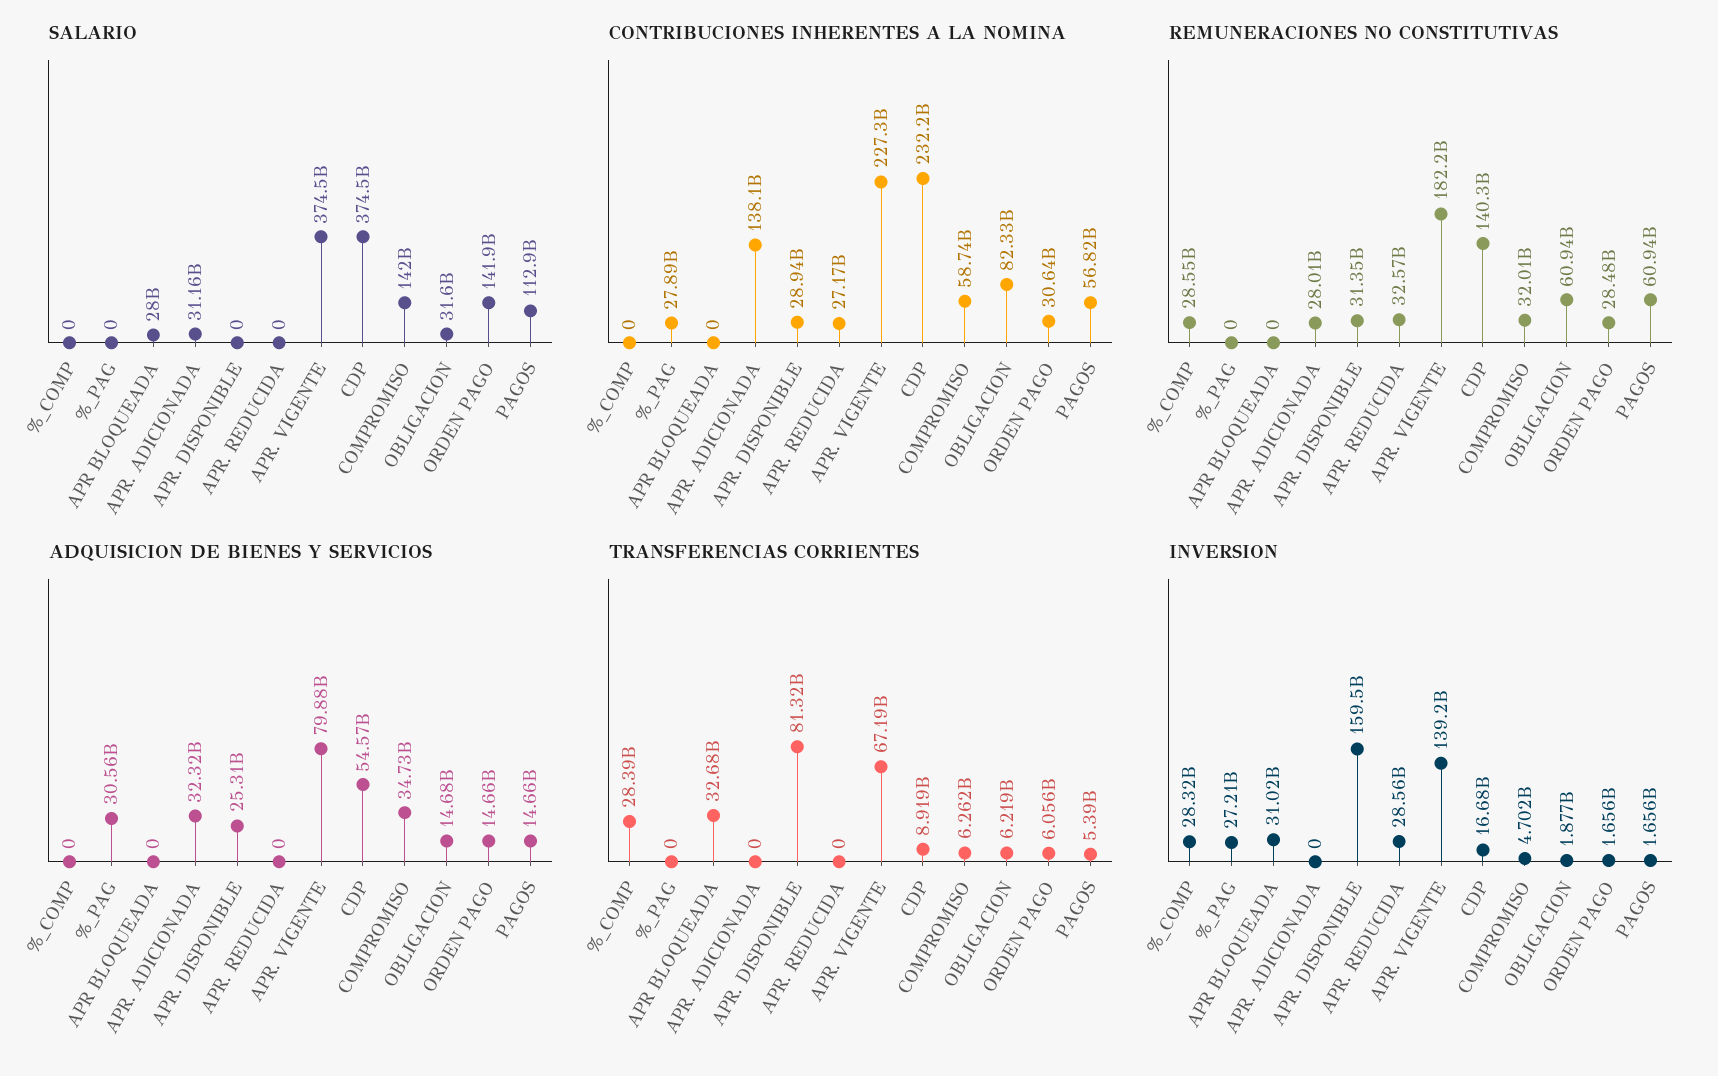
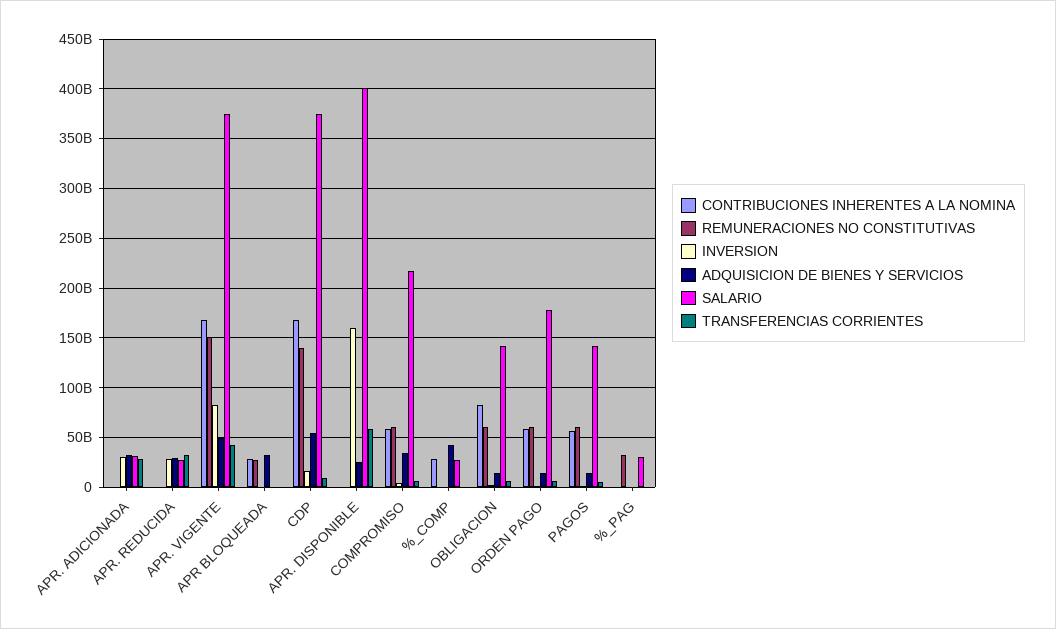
  {
    "SALARIO": {
-     "%_COMP": 0,
+     "%_COMP": 30000000000,
-     "%_PAG": 0,
+     "%_PAG": 30000000000,
-     "APR BLOQUEADA": 28000000000,
+     "APR BLOQUEADA": 0,
      "APR. ADICIONADA": 31160000000,
-     "APR. DISPONIBLE": 0,
+     "APR. DISPONIBLE": 400000000000,
-     "APR. REDUCIDA": 0,
+     "APR. REDUCIDA": 30000000000,
      "APR. VIGENTE": 374500000000,
      "CDP": 374500000000,
-     "COMPROMISO": 142000000000,
+     "COMPROMISO": 220000000000,
-     "OBLIGACION": 31600000000,
+     "OBLIGACION": 140000000000,
-     "ORDEN PAGO": 141900000000,
+     "ORDEN PAGO": 180000000000,
-     "PAGOS": 112900000000
+     "PAGOS": 140000000000
    },
    "CONTRIBUCIONES INHERENTES A LA NOMINA": {
-     "%_COMP": 0,
+     "%_COMP": 30000000000,
-     "%_PAG": 27890000000,
+     "%_PAG": 0,
-     "APR BLOQUEADA": 0,
+     "APR BLOQUEADA": 30000000000,
-     "APR. ADICIONADA": 138100000000,
+     "APR. ADICIONADA": 0,
-     "APR. DISPONIBLE": 28940000000,
+     "APR. DISPONIBLE": 0,
-     "APR. REDUCIDA": 27170000000,
+     "APR. REDUCIDA": 0,
-     "APR. VIGENTE": 227300000000,
+     "APR. VIGENTE": 170000000000,
-     "CDP": 232200000000,
+     "CDP": 170000000000,
      "COMPROMISO": 58740000000,
      "OBLIGACION": 82330000000,
-     "ORDEN PAGO": 30640000000,
+     "ORDEN PAGO": 60000000000,
      "PAGOS": 56820000000
    },
    "REMUNERACIONES NO CONSTITUTIVAS": {
-     "%_COMP": 28550000000,
+     "%_COMP": 0,
-     "%_PAG": 0,
+     "%_PAG": 30000000000,
-     "APR BLOQUEADA": 0,
+     "APR BLOQUEADA": 30000000000,
-     "APR. ADICIONADA": 28010000000,
+     "APR. ADICIONADA": 0,
-     "APR. DISPONIBLE": 31350000000,
+     "APR. DISPONIBLE": 0,
-     "APR. REDUCIDA": 32570000000,
+     "APR. REDUCIDA": 0,
-     "APR. VIGENTE": 182200000000,
+     "APR. VIGENTE": 150000000000,
      "CDP": 140300000000,
-     "COMPROMISO": 32010000000,
+     "COMPROMISO": 60000000000,
      "OBLIGACION": 60940000000,
-     "ORDEN PAGO": 28480000000,
+     "ORDEN PAGO": 60000000000,
      "PAGOS": 60940000000
    },
    "ADQUISICION DE BIENES Y SERVICIOS": {
-     "%_COMP": 0,
+     "%_COMP": 40000000000,
-     "%_PAG": 30560000000,
+     "%_PAG": 0,
-     "APR BLOQUEADA": 0,
+     "APR BLOQUEADA": 30000000000,
      "APR. ADICIONADA": 32320000000,
      "APR. DISPONIBLE": 25310000000,
-     "APR. REDUCIDA": 0,
+     "APR. REDUCIDA": 30000000000,
-     "APR. VIGENTE": 79880000000,
+     "APR. VIGENTE": 50000000000,
      "CDP": 54570000000,
      "COMPROMISO": 34730000000,
      "OBLIGACION": 14680000000,
      "ORDEN PAGO": 14660000000,
      "PAGOS": 14660000000
    },
    "TRANSFERENCIAS CORRIENTES": {
-     "%_COMP": 28390000000,
+     "%_COMP": 0,
      "%_PAG": 0,
-     "APR BLOQUEADA": 32680000000,
+     "APR BLOQUEADA": 0,
-     "APR. ADICIONADA": 0,
+     "APR. ADICIONADA": 30000000000,
-     "APR. DISPONIBLE": 81320000000,
+     "APR. DISPONIBLE": 60000000000,
-     "APR. REDUCIDA": 0,
+     "APR. REDUCIDA": 30000000000,
-     "APR. VIGENTE": 67190000000,
+     "APR. VIGENTE": 40000000000,
      "CDP": 8919000000,
      "COMPROMISO": 6262000000,
      "OBLIGACION": 6219000000,
      "ORDEN PAGO": 6056000000,
      "PAGOS": 5390000000
    },
    "INVERSION": {
-     "%_COMP": 28320000000,
+     "%_COMP": 0,
-     "%_PAG": 27210000000,
+     "%_PAG": 0,
-     "APR BLOQUEADA": 31020000000,
+     "APR BLOQUEADA": 0,
-     "APR. ADICIONADA": 0,
+     "APR. ADICIONADA": 30000000000,
      "APR. DISPONIBLE": 159500000000,
      "APR. REDUCIDA": 28560000000,
-     "APR. VIGENTE": 139200000000,
+     "APR. VIGENTE": 80000000000,
      "CDP": 16680000000,
      "COMPROMISO": 4702000000,
      "OBLIGACION": 1877000000,
      "ORDEN PAGO": 1656000000,
      "PAGOS": 1656000000
    }
  }

